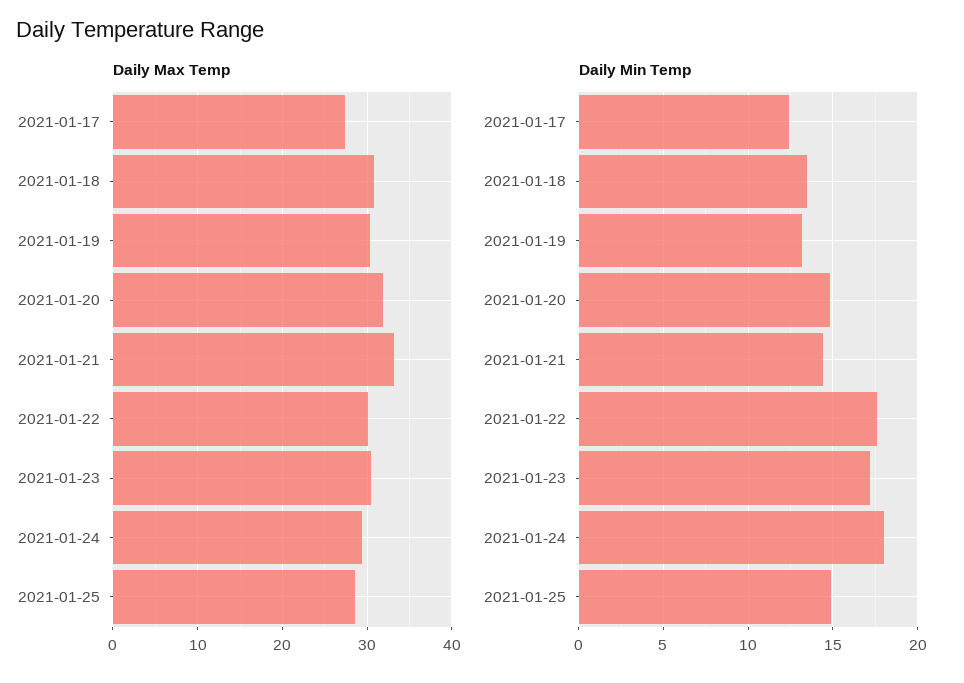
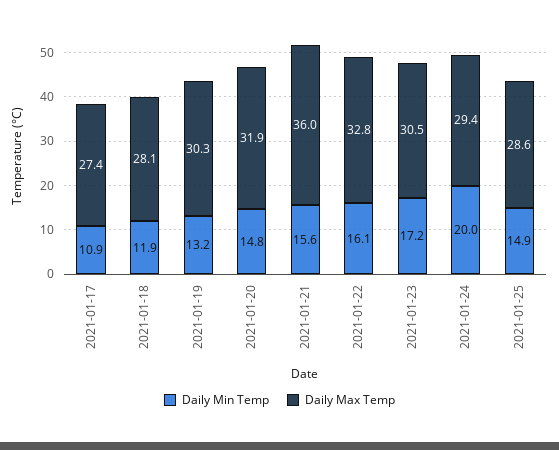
  {
    "Daily Max Temp": {
      "2021-01-17": 27.4,
-     "2021-01-18": 31,
+     "2021-01-18": 28.1,
      "2021-01-19": 30.3,
      "2021-01-20": 31.9,
-     "2021-01-21": 33,
+     "2021-01-21": 36,
-     "2021-01-22": 30,
+     "2021-01-22": 32.8,
      "2021-01-23": 30.5,
      "2021-01-24": 29.4,
      "2021-01-25": 28.6
    },
    "Daily Min Temp": {
-     "2021-01-17": 12.5,
+     "2021-01-17": 10.9,
-     "2021-01-18": 13.5,
+     "2021-01-18": 11.9,
      "2021-01-19": 13.2,
      "2021-01-20": 14.8,
-     "2021-01-21": 14.5,
+     "2021-01-21": 15.6,
-     "2021-01-22": 17.5,
+     "2021-01-22": 16.1,
      "2021-01-23": 17.2,
-     "2021-01-24": 18,
+     "2021-01-24": 20,
      "2021-01-25": 14.9
    }
  }

